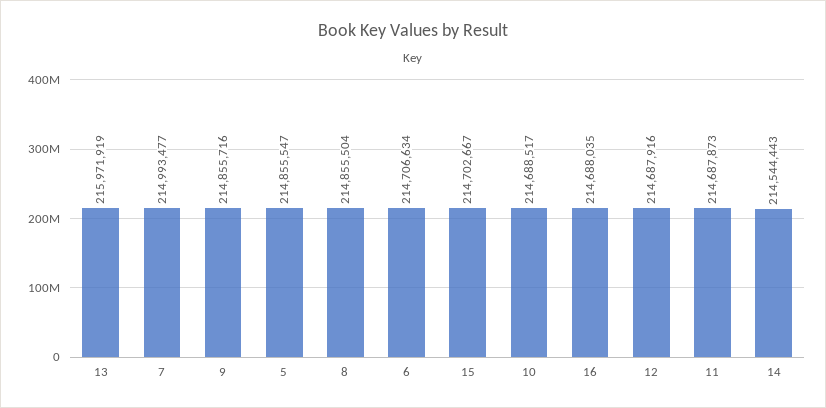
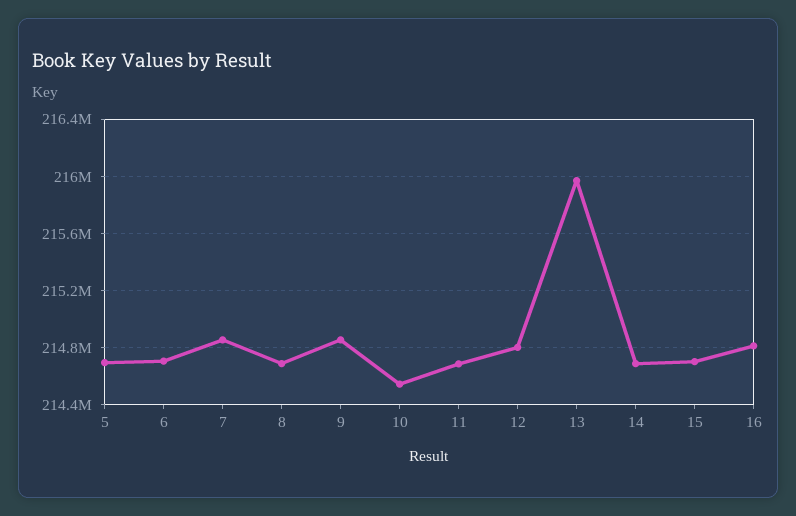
  {
    "13": 215971919,
-   "7": 214993477,
+   "7": 214850000,
    "9": 214855716,
-   "5": 214855547,
+   "5": 214700000,
-   "8": 214855504,
+   "8": 214700000,
    "6": 214706634,
    "15": 214702667,
-   "10": 214688517,
+   "10": 214550000,
-   "16": 214688035,
+   "16": 214800000,
-   "12": 214687916,
+   "12": 214800000,
    "11": 214687873,
-   "14": 214544443
+   "14": 214700000
  }

